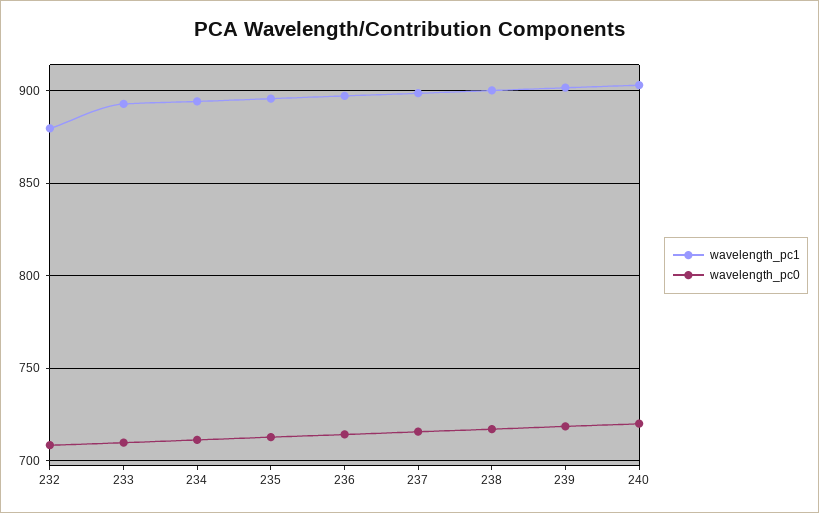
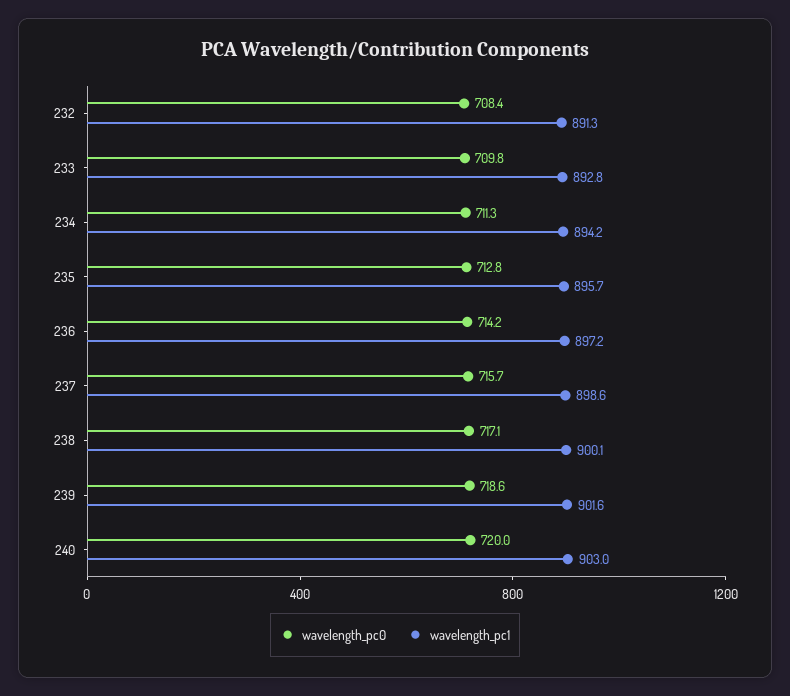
  {
    "wavelength_pc1": {
-     "232": 880,
+     "232": 891.3,
      "233": 892.8,
      "234": 894.2,
      "235": 895.7,
      "236": 897.2,
      "237": 898.6,
      "238": 900.1,
      "239": 901.6,
      "240": 903
    },
    "wavelength_pc0": {
      "232": 708.4,
      "233": 709.8,
      "234": 711.3,
      "235": 712.8,
      "236": 714.2,
      "237": 715.7,
      "238": 717.1,
      "239": 718.6,
      "240": 720
    }
  }

